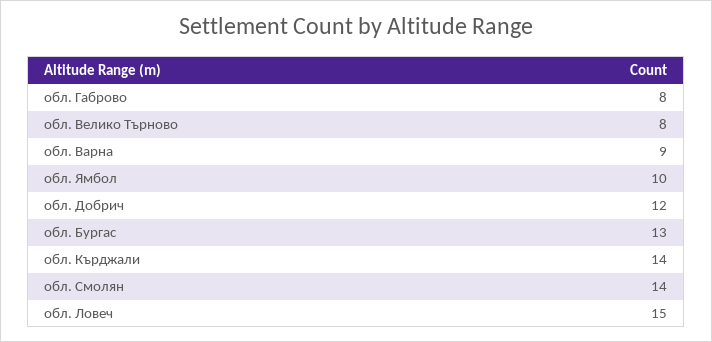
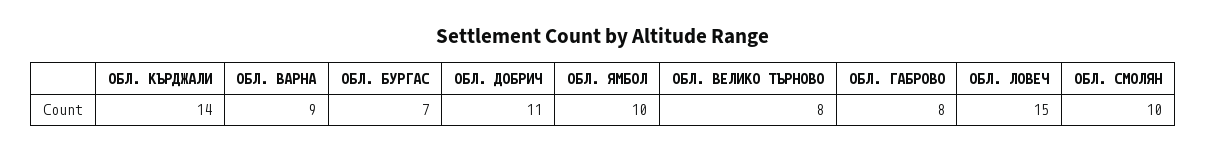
  {
    "обл. Габрово": 8,
    "обл. Велико Търново": 8,
    "обл. Варна": 9,
    "обл. Ямбол": 10,
-   "обл. Добрич": 12,
+   "обл. Добрич": 11,
-   "обл. Бургас": 13,
+   "обл. Бургас": 7,
    "обл. Кърджали": 14,
-   "обл. Смолян": 14,
+   "обл. Смолян": 10,
    "обл. Ловеч": 15
  }

